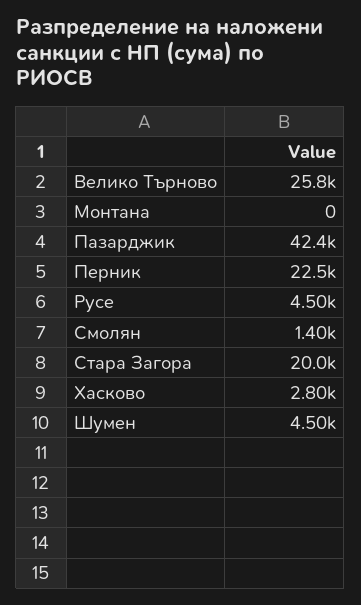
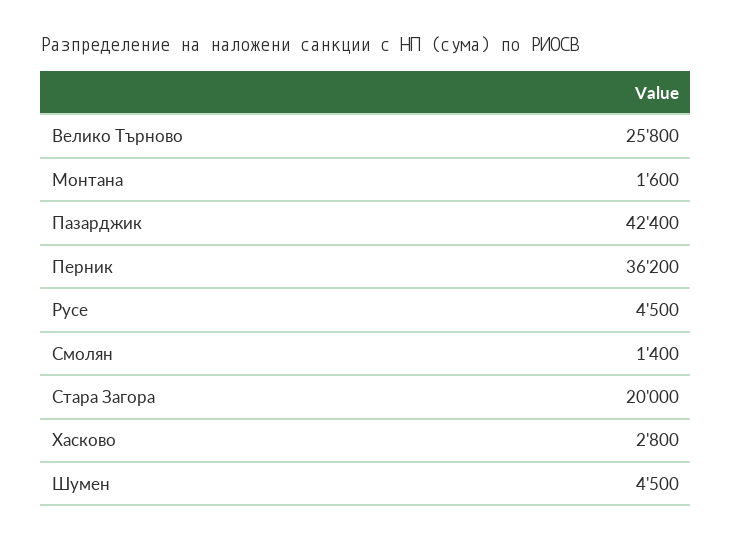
  {
    "Велико Търново": 25800,
-   "Монтана": 0,
+   "Монтана": 1600,
    "Пазарджик": 42400,
-   "Перник": 22500,
+   "Перник": 36200,
    "Русе": 4500,
    "Смолян": 1400,
    "Стара Загора": 20000,
    "Хасково": 2800,
    "Шумен": 4500
  }

